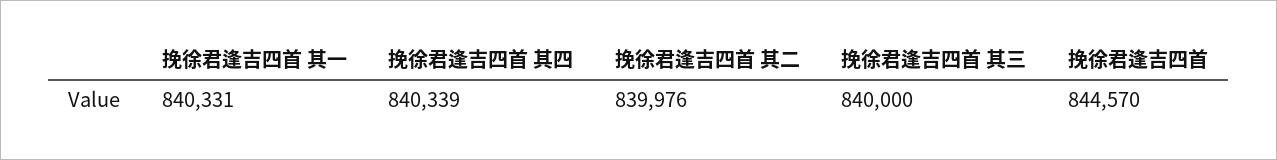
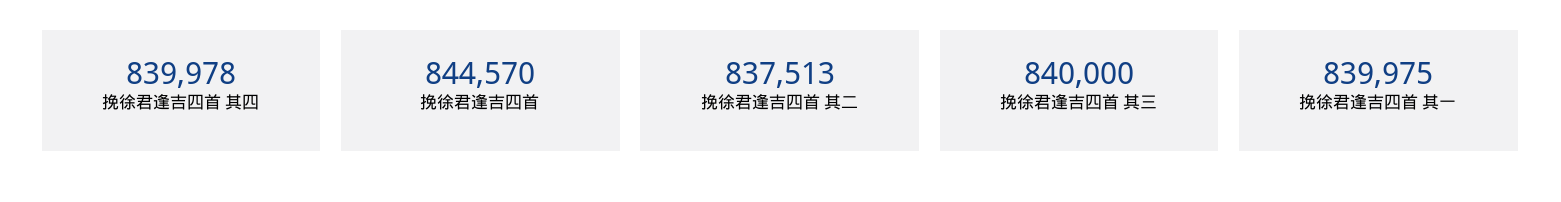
  {
-   "挽徐君逢吉四首 其一": 840331,
+   "挽徐君逢吉四首 其一": 839975,
-   "挽徐君逢吉四首 其四": 840339,
+   "挽徐君逢吉四首 其四": 839978,
-   "挽徐君逢吉四首 其二": 839976,
+   "挽徐君逢吉四首 其二": 837513,
    "挽徐君逢吉四首 其三": 840000,
    "挽徐君逢吉四首": 844570
  }

